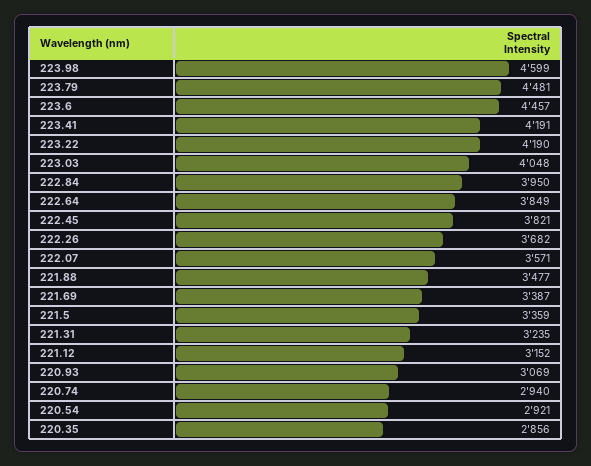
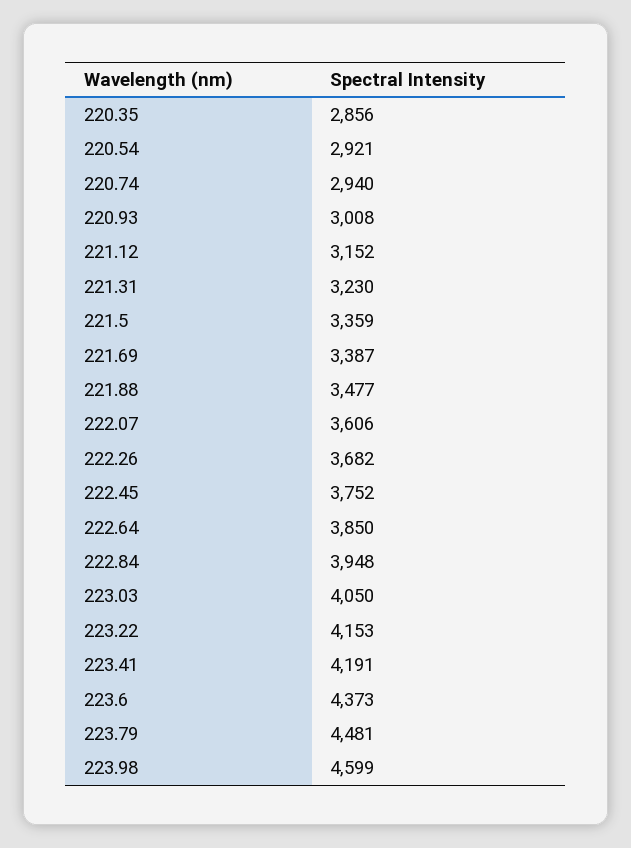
  {
    "223.98": 4599,
    "223.79": 4481,
-   "223.6": 4457,
+   "223.6": 4373,
    "223.41": 4191,
-   "223.22": 4190,
+   "223.22": 4153,
-   "223.03": 4048,
+   "223.03": 4050,
-   "222.84": 3950,
+   "222.84": 3948,
-   "222.64": 3849,
+   "222.64": 3850,
-   "222.45": 3821,
+   "222.45": 3752,
    "222.26": 3682,
-   "222.07": 3571,
+   "222.07": 3606,
    "221.88": 3477,
    "221.69": 3387,
    "221.5": 3359,
-   "221.31": 3235,
+   "221.31": 3230,
    "221.12": 3152,
-   "220.93": 3069,
+   "220.93": 3008,
    "220.74": 2940,
    "220.54": 2921,
    "220.35": 2856
  }

